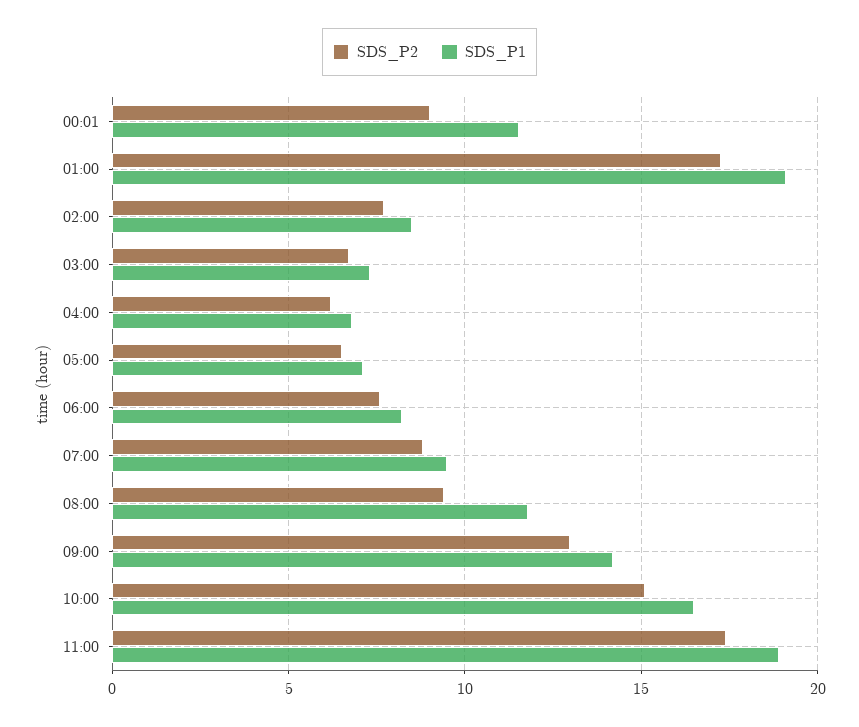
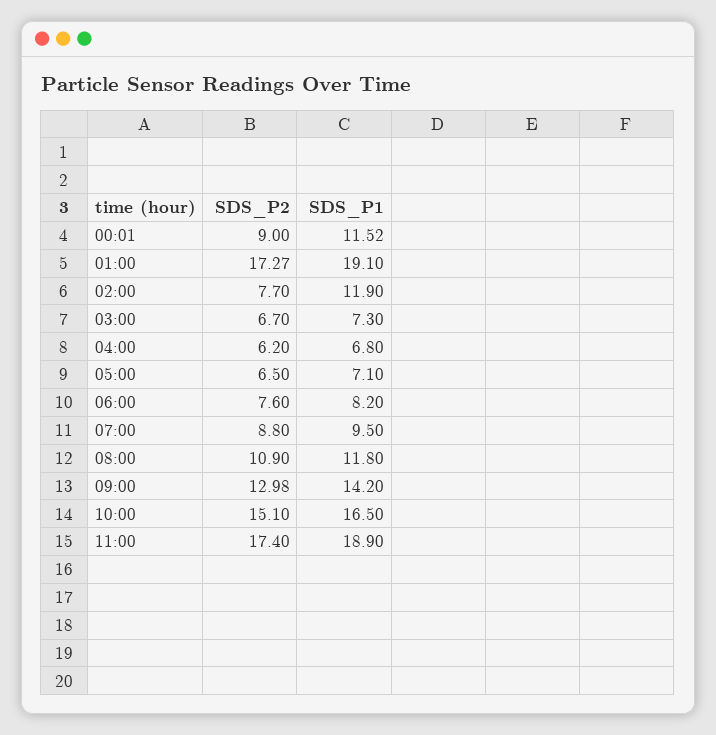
  {
    "SDS_P2": {
      "00:01": 9,
      "01:00": 17.27,
      "02:00": 7.7,
      "03:00": 6.7,
      "04:00": 6.2,
      "05:00": 6.5,
      "06:00": 7.6,
      "07:00": 8.8,
-     "08:00": 9.5,
+     "08:00": 10.9,
      "09:00": 12.98,
      "10:00": 15.1,
      "11:00": 17.4
    },
    "SDS_P1": {
      "00:01": 11.52,
      "01:00": 19.1,
-     "02:00": 8.5,
+     "02:00": 11.9,
      "03:00": 7.3,
      "04:00": 6.8,
      "05:00": 7.1,
      "06:00": 8.2,
      "07:00": 9.5,
      "08:00": 11.8,
      "09:00": 14.2,
      "10:00": 16.5,
      "11:00": 18.9
    }
  }

